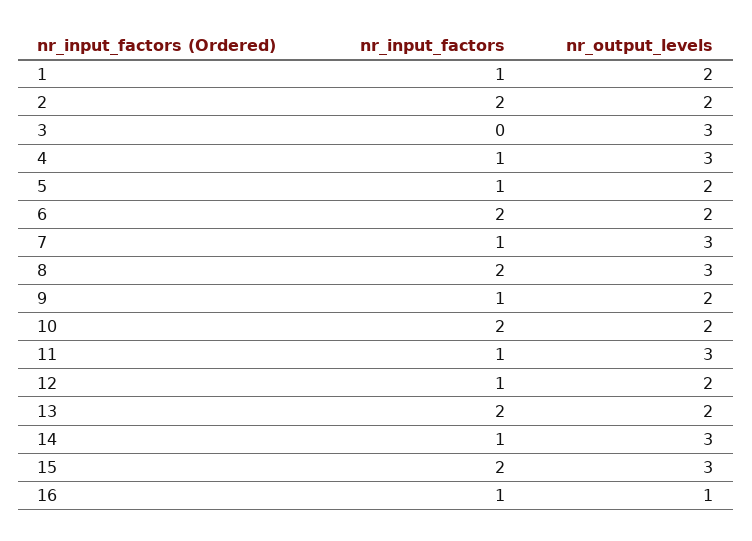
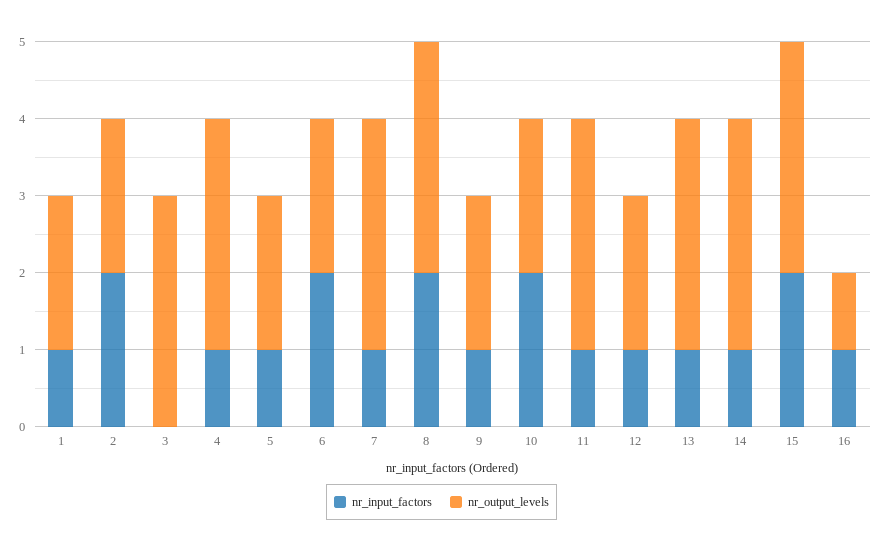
  {
    "nr_input_factors": {
      "1": 1,
      "2": 2,
      "3": 0,
      "4": 1,
      "5": 1,
      "6": 2,
      "7": 1,
      "8": 2,
      "9": 1,
      "10": 2,
      "11": 1,
      "12": 1,
-     "13": 2,
+     "13": 1,
      "14": 1,
      "15": 2,
      "16": 1
    },
    "nr_output_levels": {
      "1": 2,
      "2": 2,
      "3": 3,
      "4": 3,
      "5": 2,
      "6": 2,
      "7": 3,
      "8": 3,
      "9": 2,
      "10": 2,
      "11": 3,
      "12": 2,
-     "13": 2,
+     "13": 3,
      "14": 3,
      "15": 3,
      "16": 1
    }
  }

